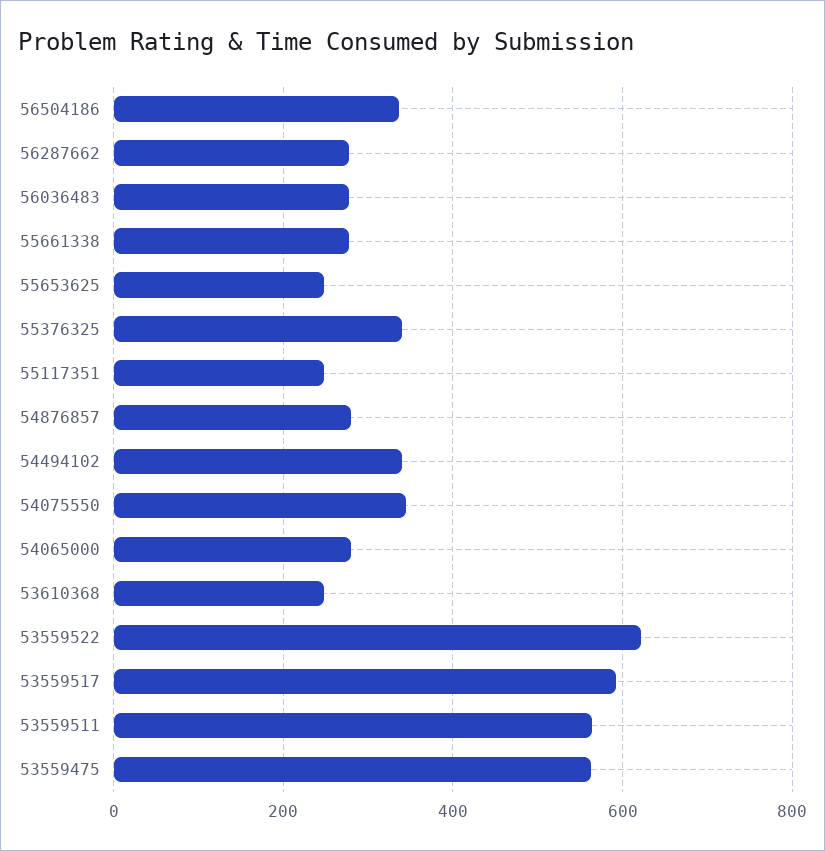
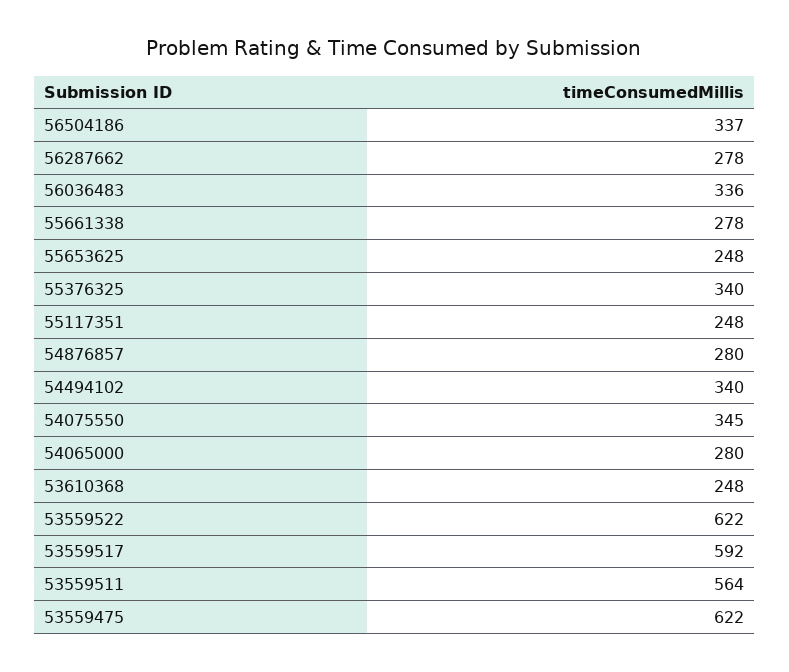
  {
    "56504186": 337,
    "56287662": 278,
-   "56036483": 280,
+   "56036483": 336,
    "55661338": 278,
    "55653625": 248,
    "55376325": 340,
    "55117351": 248,
    "54876857": 280,
    "54494102": 340,
    "54075550": 345,
    "54065000": 280,
    "53610368": 248,
    "53559522": 622,
    "53559517": 592,
    "53559511": 564,
-   "53559475": 560
+   "53559475": 622
  }

